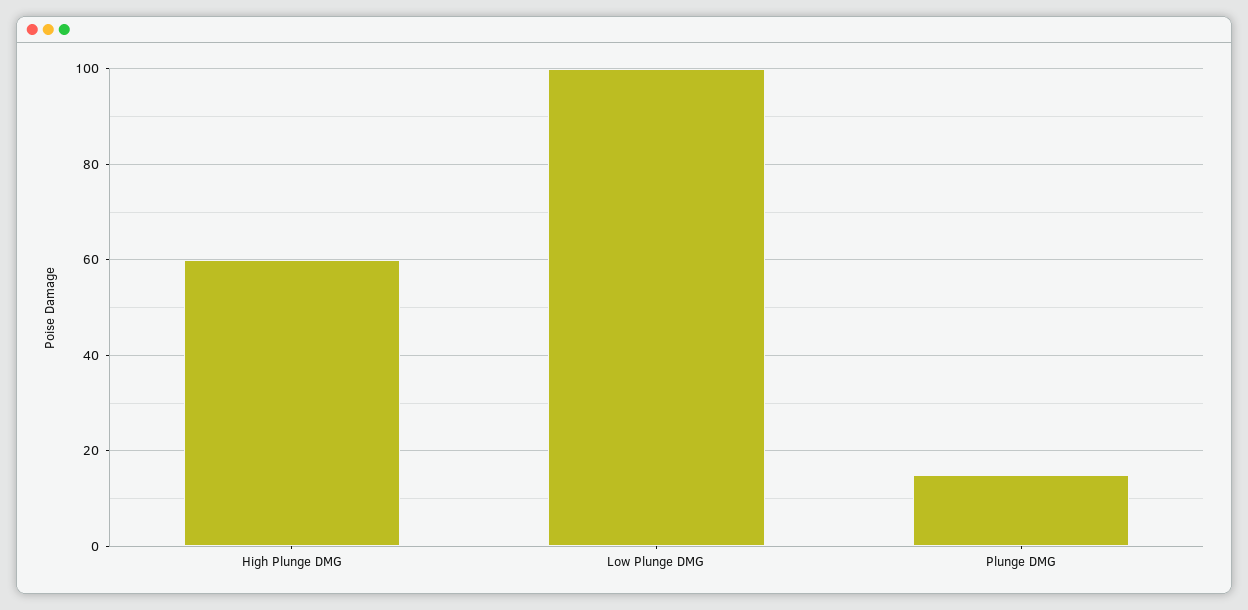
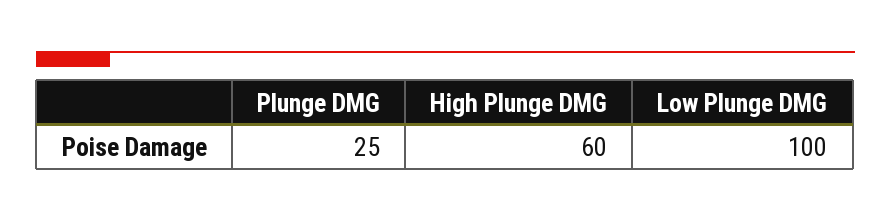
  {
    "High Plunge DMG": 60,
    "Low Plunge DMG": 100,
-   "Plunge DMG": 15
+   "Plunge DMG": 25
  }

